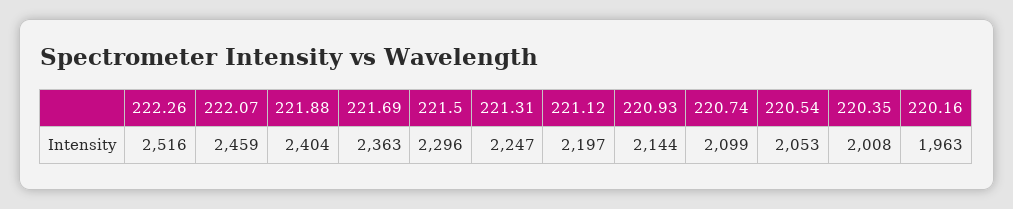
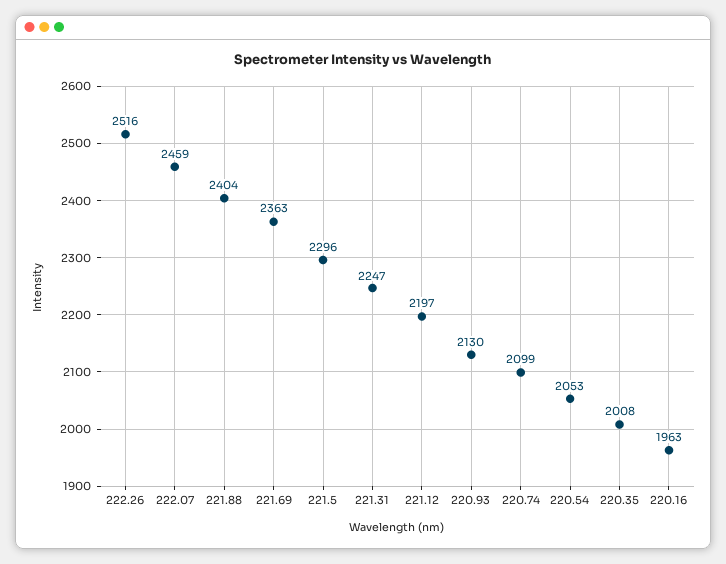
  {
    "222.26": 2516,
    "222.07": 2459,
    "221.88": 2404,
    "221.69": 2363,
    "221.5": 2296,
    "221.31": 2247,
    "221.12": 2197,
-   "220.93": 2144,
+   "220.93": 2130,
    "220.74": 2099,
    "220.54": 2053,
    "220.35": 2008,
    "220.16": 1963
  }

